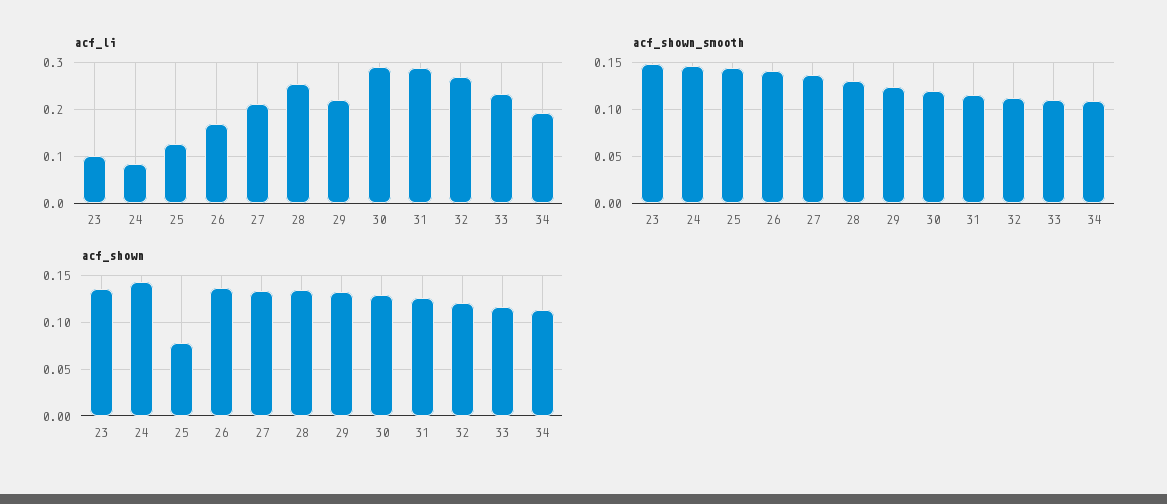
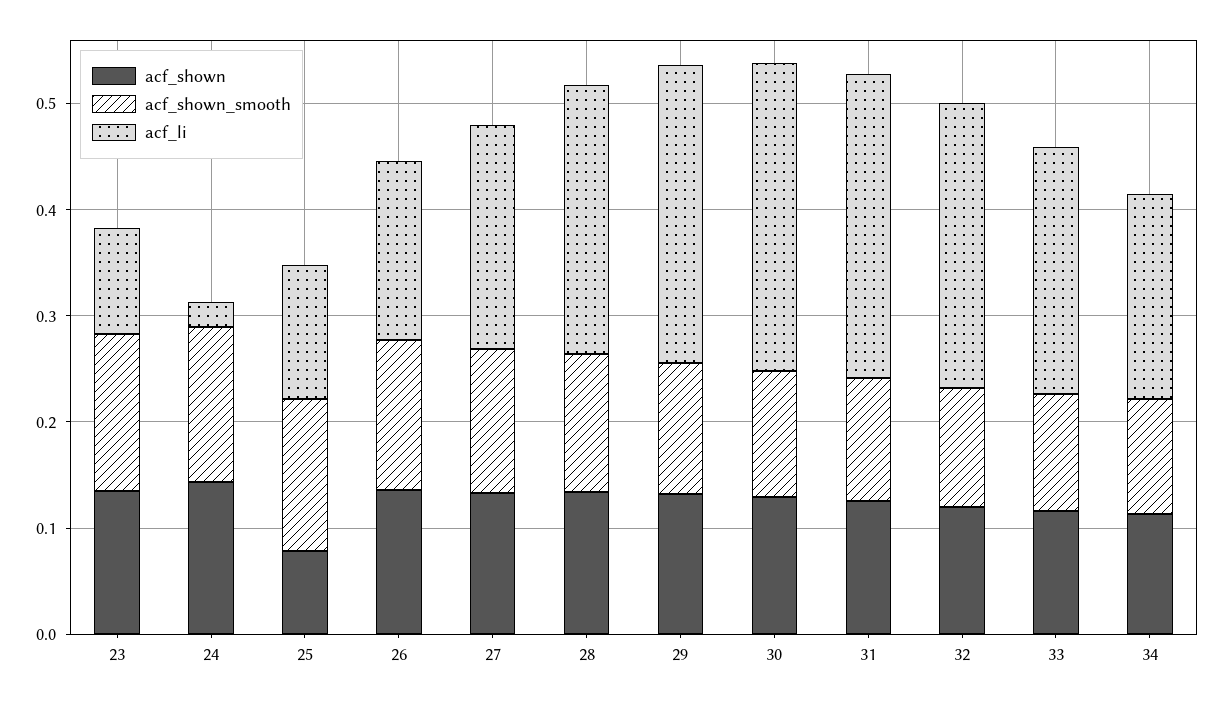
  {
    "acf_li": {
      "23": 0.1,
-     "24": 0.08,
+     "24": 0.02,
      "25": 0.12,
      "26": 0.16,
      "27": 0.22,
      "28": 0.26,
-     "29": 0.22,
+     "29": 0.28,
      "30": 0.3,
      "31": 0.28,
      "32": 0.26,
      "33": 0.24,
      "34": 0.2
    },
    "acf_shown_smooth": {
      "23": 0.15,
      "24": 0.15,
      "25": 0.14,
      "26": 0.14,
      "27": 0.14,
      "28": 0.13,
      "29": 0.12,
      "30": 0.12,
      "31": 0.12,
      "32": 0.11,
      "33": 0.11,
      "34": 0.11
    },
    "acf_shown": {
      "23": 0.14,
      "24": 0.14,
      "25": 0.08,
      "26": 0.14,
      "27": 0.13,
      "28": 0.13,
      "29": 0.13,
      "30": 0.13,
      "31": 0.13,
      "32": 0.12,
      "33": 0.12,
      "34": 0.11
    }
  }

